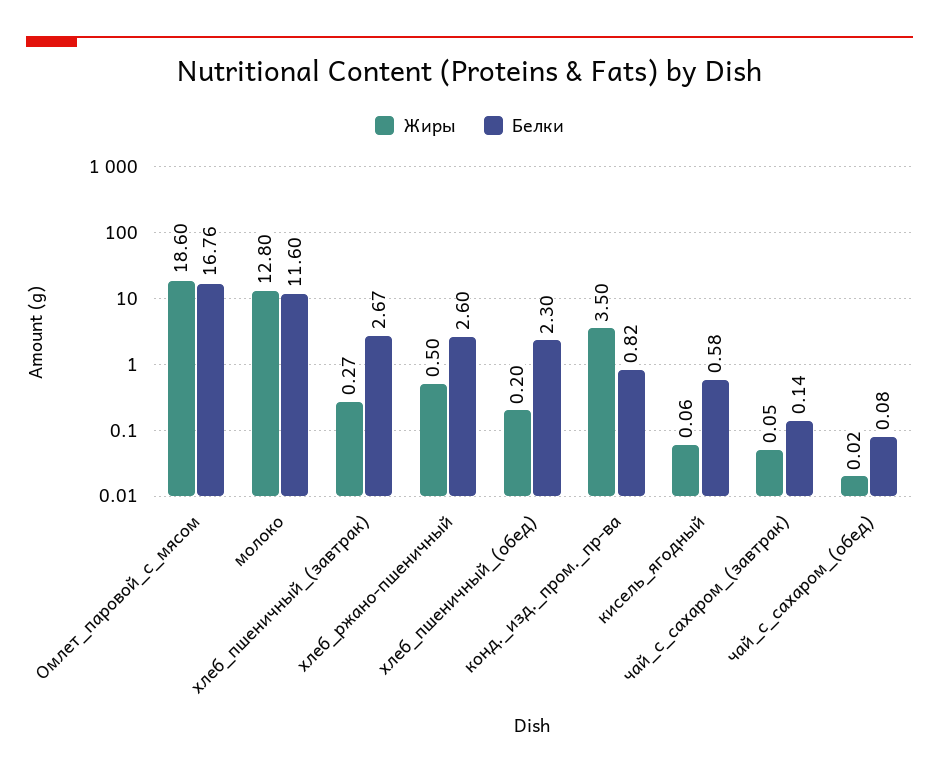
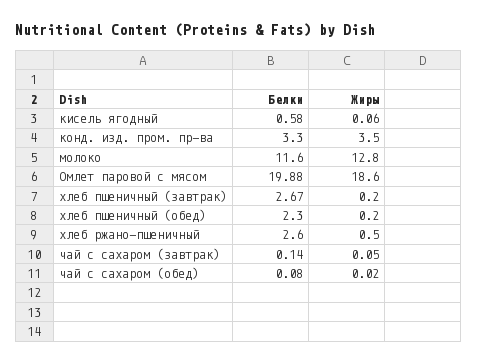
  {
    "Жиры": {
      "Омлет_паровой_с_мясом": 18.6,
      "молоко": 12.8,
-     "хлеб_пшеничный_(завтрак)": 0.27,
+     "хлеб_пшеничный_(завтрак)": 0.2,
      "хлеб_ржано-пшеничный": 0.5,
      "хлеб_пшеничный_(обед)": 0.2,
      "конд._изд._пром._пр-ва": 3.5,
      "кисель_ягодный": 0.06,
      "чай_с_сахаром_(завтрак)": 0.05,
      "чай_с_сахаром_(обед)": 0.02
    },
    "Белки": {
-     "Омлет_паровой_с_мясом": 16.76,
+     "Омлет_паровой_с_мясом": 19.88,
      "молоко": 11.6,
      "хлеб_пшеничный_(завтрак)": 2.67,
      "хлеб_ржано-пшеничный": 2.6,
      "хлеб_пшеничный_(обед)": 2.3,
-     "конд._изд._пром._пр-ва": 0.82,
+     "конд._изд._пром._пр-ва": 3.3,
      "кисель_ягодный": 0.58,
      "чай_с_сахаром_(завтрак)": 0.14,
      "чай_с_сахаром_(обед)": 0.08
    }
  }

